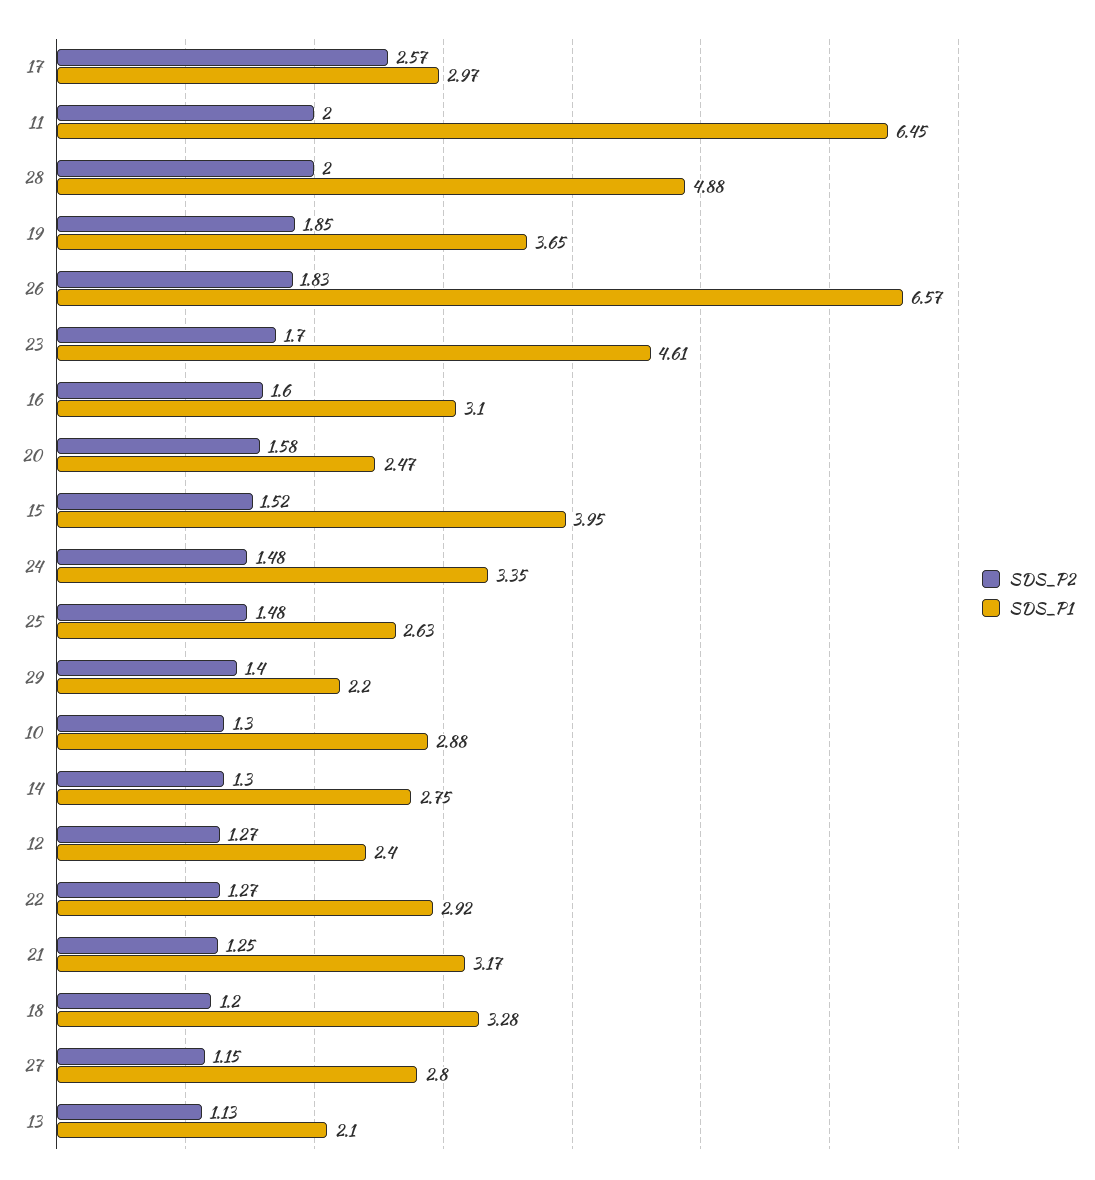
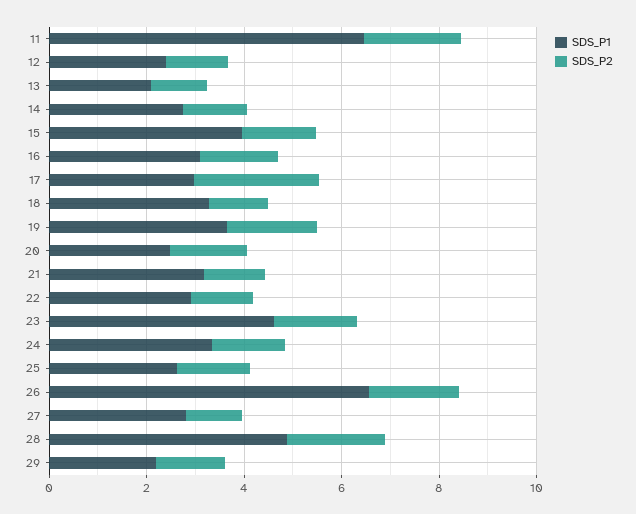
  {
    "SDS_P2": {
      "17": 2.57,
      "11": 2,
      "28": 2,
      "19": 1.85,
      "26": 1.83,
      "23": 1.7,
      "16": 1.6,
      "20": 1.58,
      "15": 1.52,
      "24": 1.48,
      "25": 1.48,
      "29": 1.4,
-     "10": 1.3,
      "14": 1.3,
      "12": 1.27,
      "22": 1.27,
      "21": 1.25,
      "18": 1.2,
      "27": 1.15,
      "13": 1.13
    },
    "SDS_P1": {
      "17": 2.97,
      "11": 6.45,
      "28": 4.88,
      "19": 3.65,
      "26": 6.57,
      "23": 4.61,
      "16": 3.1,
      "20": 2.47,
      "15": 3.95,
      "24": 3.35,
      "25": 2.63,
      "29": 2.2,
-     "10": 2.88,
      "14": 2.75,
      "12": 2.4,
      "22": 2.92,
      "21": 3.17,
      "18": 3.28,
      "27": 2.8,
      "13": 2.1
    }
  }

